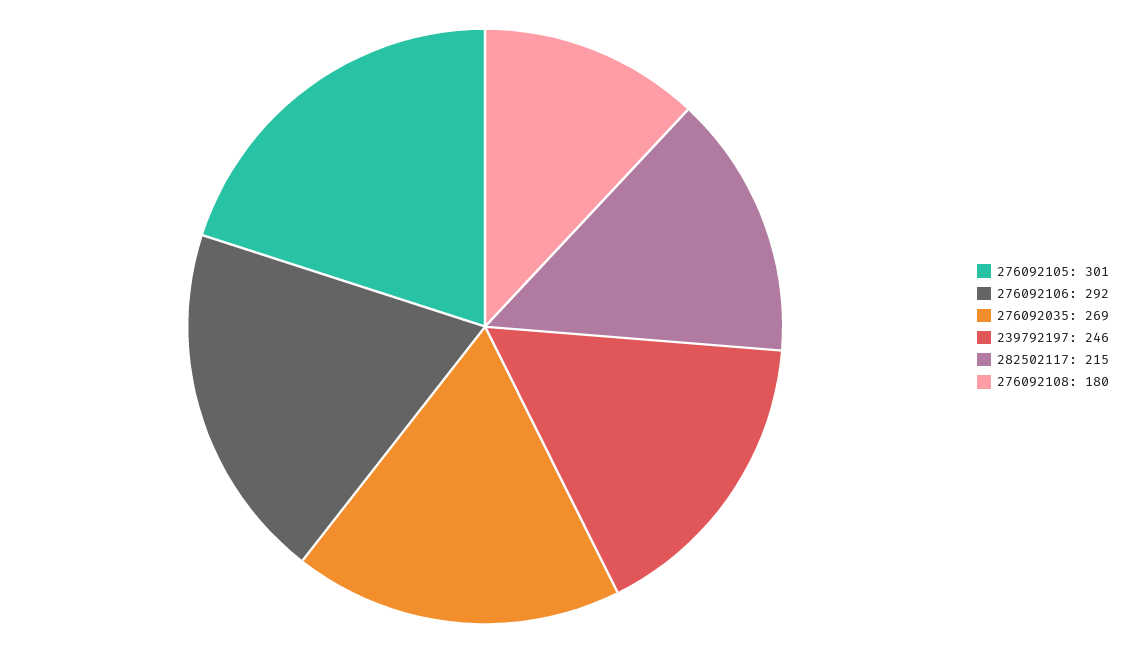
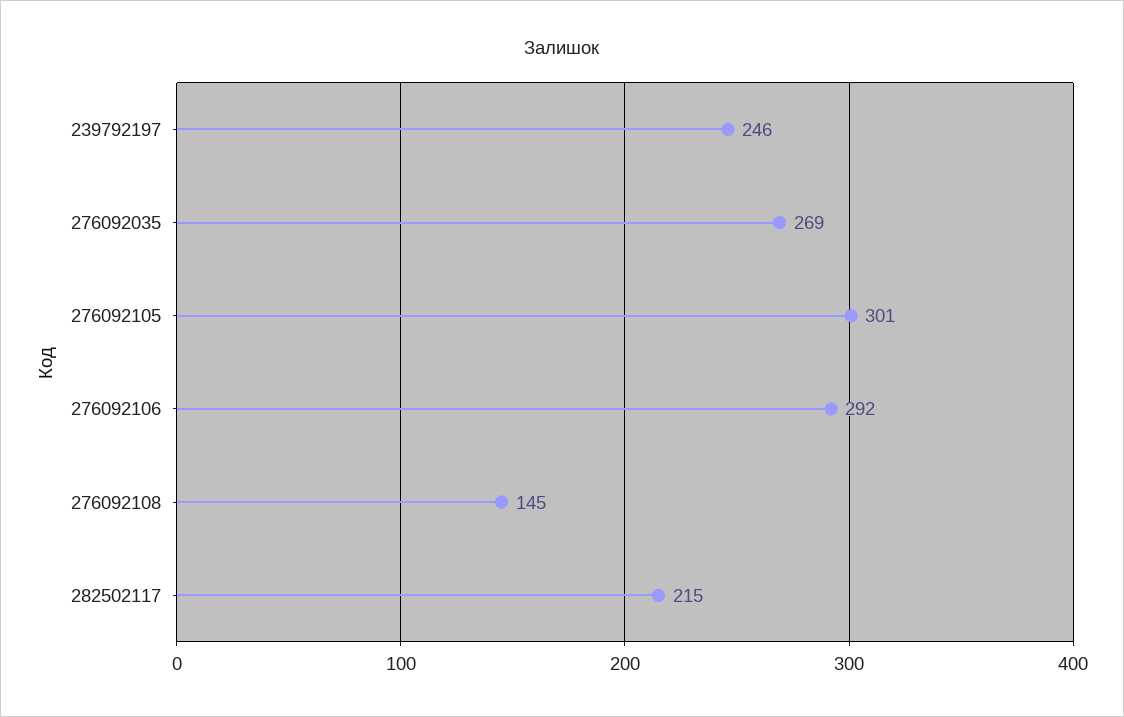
  {
    "276092105": 301,
    "276092106": 292,
    "276092035": 269,
    "239792197": 246,
    "282502117": 215,
-   "276092108": 180
+   "276092108": 145
  }

